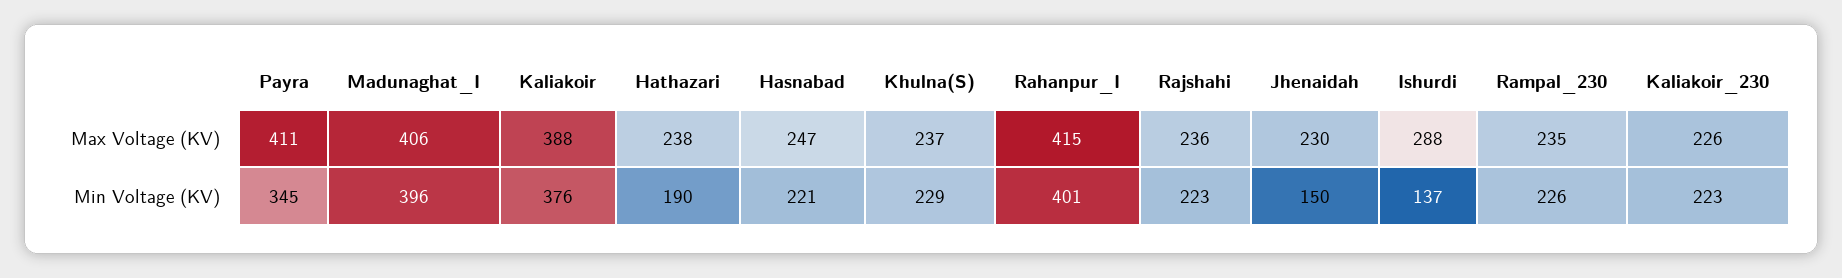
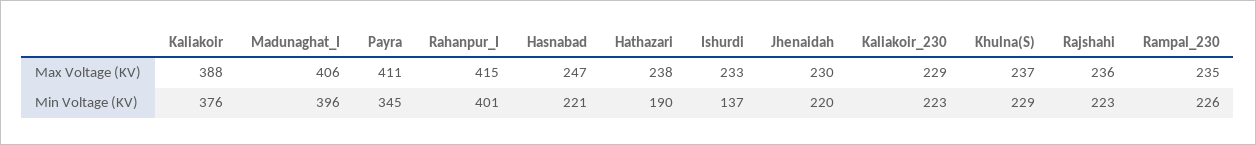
  {
    "Payra": {
      "Max Voltage (KV)": 411,
      "Min Voltage (KV)": 345
    },
    "Madunaghat_I": {
      "Max Voltage (KV)": 406,
      "Min Voltage (KV)": 396
    },
    "Kaliakoir": {
      "Max Voltage (KV)": 388,
      "Min Voltage (KV)": 376
    },
    "Hathazari": {
      "Max Voltage (KV)": 238,
      "Min Voltage (KV)": 190
    },
    "Hasnabad": {
      "Max Voltage (KV)": 247,
      "Min Voltage (KV)": 221
    },
    "Khulna(S)": {
      "Max Voltage (KV)": 237,
      "Min Voltage (KV)": 229
    },
    "Rahanpur_I": {
      "Max Voltage (KV)": 415,
      "Min Voltage (KV)": 401
    },
    "Rajshahi": {
      "Max Voltage (KV)": 236,
      "Min Voltage (KV)": 223
    },
    "Jhenaidah": {
      "Max Voltage (KV)": 230,
-     "Min Voltage (KV)": 150
+     "Min Voltage (KV)": 220
    },
    "Ishurdi": {
-     "Max Voltage (KV)": 288,
+     "Max Voltage (KV)": 233,
      "Min Voltage (KV)": 137
    },
    "Rampal_230": {
      "Max Voltage (KV)": 235,
      "Min Voltage (KV)": 226
    },
    "Kaliakoir_230": {
-     "Max Voltage (KV)": 226,
+     "Max Voltage (KV)": 229,
      "Min Voltage (KV)": 223
    }
  }

